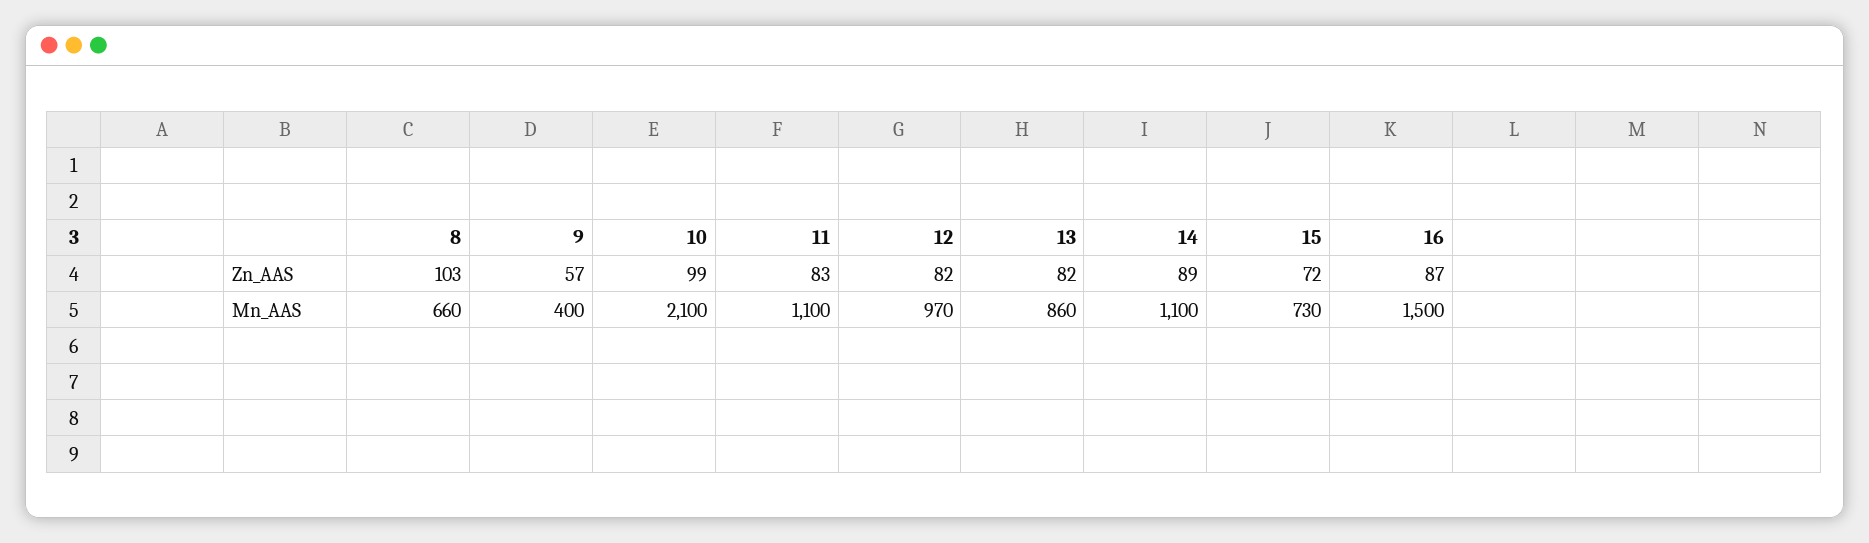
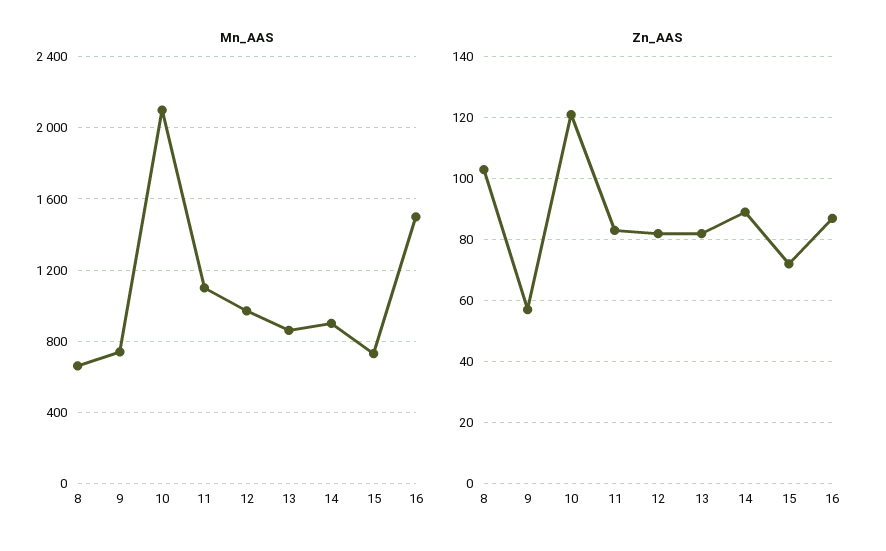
  {
    "Zn_AAS": {
      "8": 103,
      "9": 57,
-     "10": 99,
+     "10": 120,
      "11": 83,
      "12": 82,
      "13": 82,
      "14": 89,
      "15": 72,
      "16": 87
    },
    "Mn_AAS": {
      "8": 660,
-     "9": 400,
+     "9": 750,
      "10": 2100,
      "11": 1100,
      "12": 970,
      "13": 860,
-     "14": 1100,
+     "14": 900,
      "15": 730,
      "16": 1500
    }
  }

